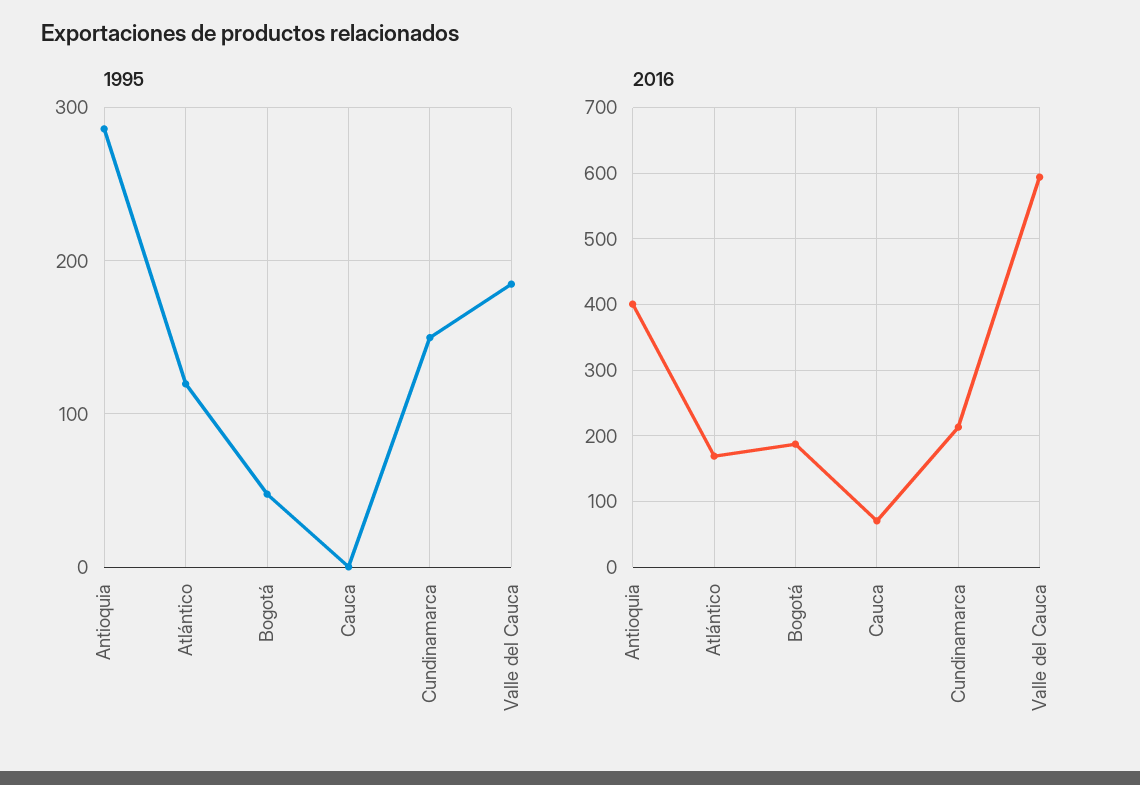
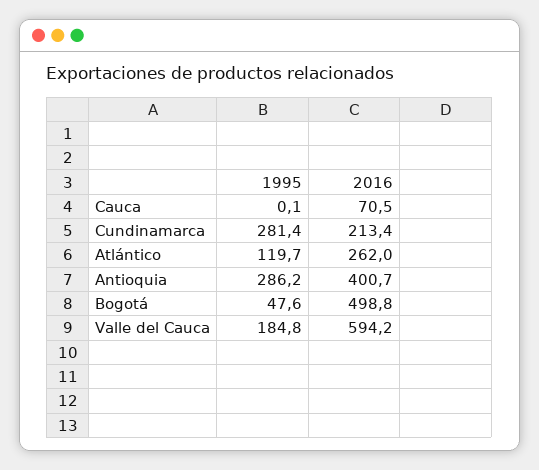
  {
    "1995": {
      "Antioquia": 286.2,
      "Atlántico": 119.7,
      "Bogotá": 47.6,
      "Cauca": 0.1,
-     "Cundinamarca": 150,
+     "Cundinamarca": 281.4,
      "Valle del Cauca": 184.8
    },
    "2016": {
      "Antioquia": 400.7,
-     "Atlántico": 170,
+     "Atlántico": 262,
-     "Bogotá": 190,
+     "Bogotá": 498.8,
      "Cauca": 70.5,
      "Cundinamarca": 213.4,
      "Valle del Cauca": 594.2
    }
  }

